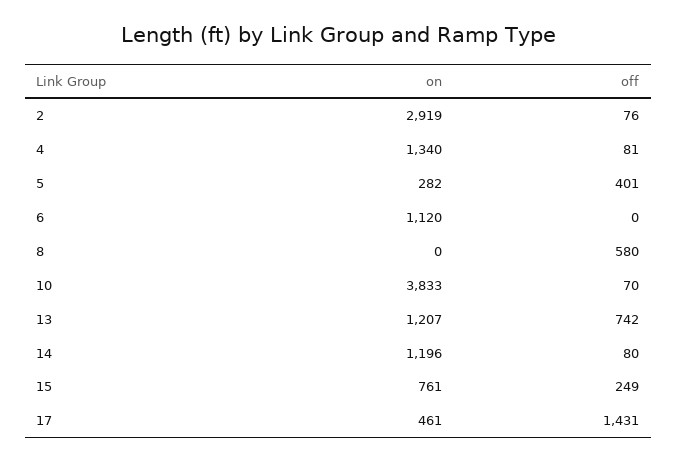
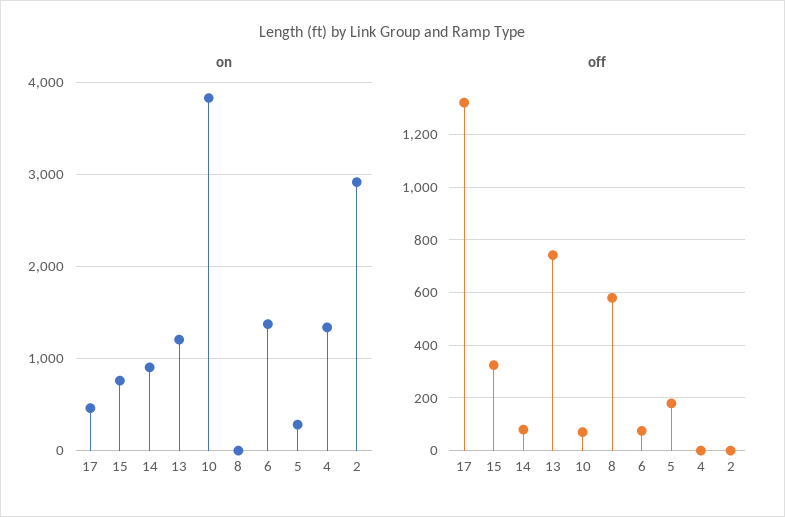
  {
    "on": {
      "2": 2919,
      "4": 1340,
      "5": 282,
-     "6": 1120,
+     "6": 1400,
      "8": 0,
      "10": 3833,
      "13": 1207,
-     "14": 1196,
+     "14": 900,
      "15": 761,
      "17": 461
    },
    "off": {
-     "2": 76,
+     "2": 0,
-     "4": 81,
+     "4": 0,
-     "5": 401,
+     "5": 175,
-     "6": 0,
+     "6": 75,
      "8": 580,
      "10": 70,
      "13": 742,
      "14": 80,
-     "15": 249,
+     "15": 325,
-     "17": 1431
+     "17": 1325
    }
  }

